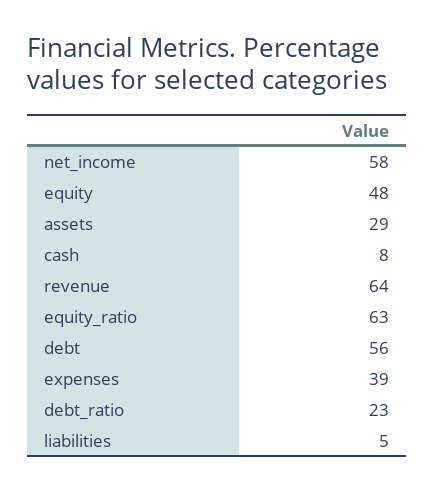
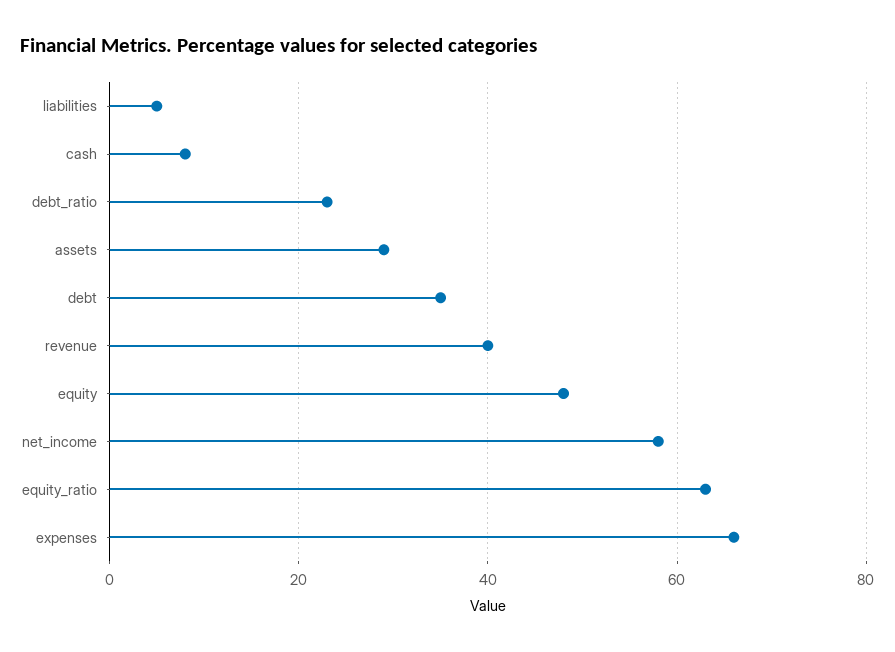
  {
    "net_income": 58,
    "equity": 48,
    "assets": 29,
    "cash": 8,
-   "revenue": 64,
+   "revenue": 40,
    "equity_ratio": 63,
-   "debt": 56,
+   "debt": 35,
-   "expenses": 39,
+   "expenses": 65,
    "debt_ratio": 23,
    "liabilities": 5
  }

